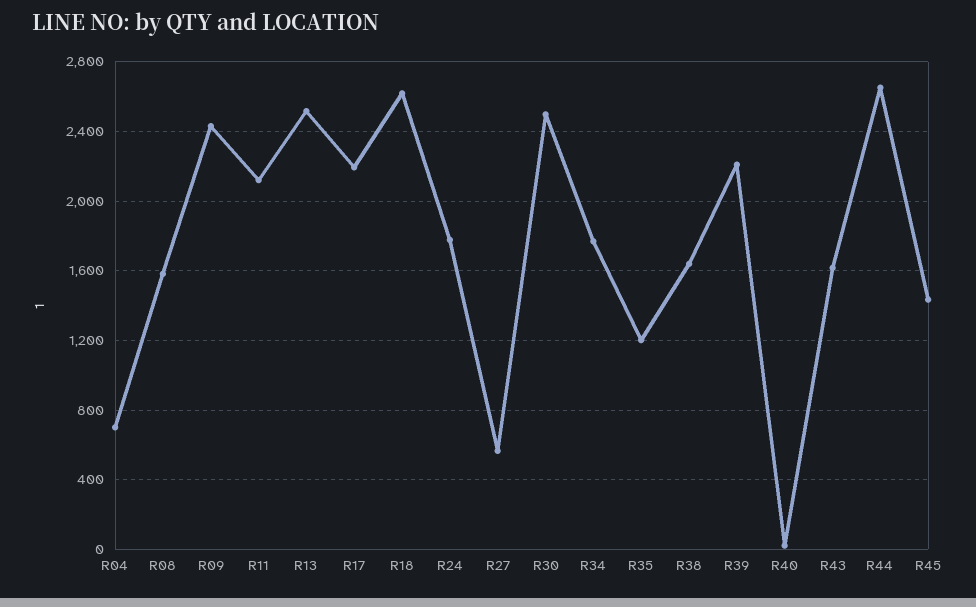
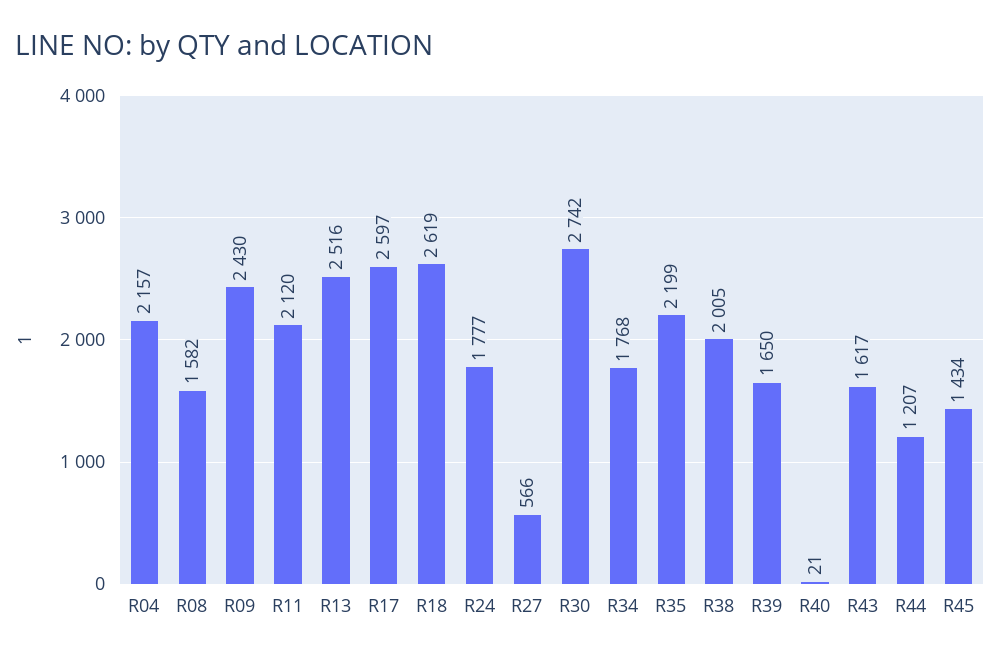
  {
-   "R04": 700,
+   "R04": 2157,
    "R08": 1582,
    "R09": 2430,
    "R11": 2120,
    "R13": 2516,
-   "R17": 2200,
+   "R17": 2597,
    "R18": 2619,
    "R24": 1777,
    "R27": 566,
-   "R30": 2500,
+   "R30": 2742,
    "R34": 1768,
-   "R35": 1200,
+   "R35": 2199,
-   "R38": 1650,
+   "R38": 2005,
-   "R39": 2200,
+   "R39": 1650,
    "R40": 21,
    "R43": 1617,
-   "R44": 2650,
+   "R44": 1207,
    "R45": 1434
  }

